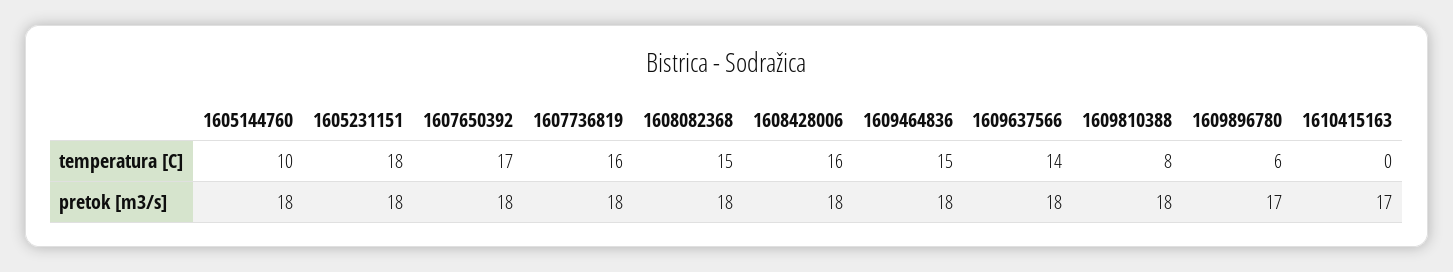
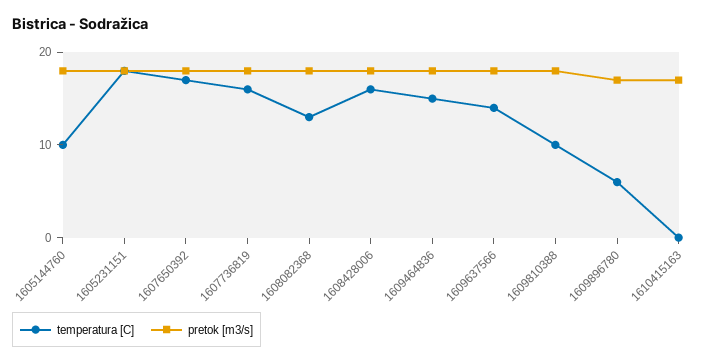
  {
    "temperatura [C]": {
      "1605144760": 10,
      "1605231151": 18,
      "1607650392": 17,
      "1607736819": 16,
-     "1608082368": 15,
+     "1608082368": 13,
      "1608428006": 16,
      "1609464836": 15,
      "1609637566": 14,
-     "1609810388": 8,
+     "1609810388": 10,
      "1609896780": 6,
      "1610415163": 0
    },
    "pretok [m3/s]": {
      "1605144760": 18,
      "1605231151": 18,
      "1607650392": 18,
      "1607736819": 18,
      "1608082368": 18,
      "1608428006": 18,
      "1609464836": 18,
      "1609637566": 18,
      "1609810388": 18,
      "1609896780": 17,
      "1610415163": 17
    }
  }

